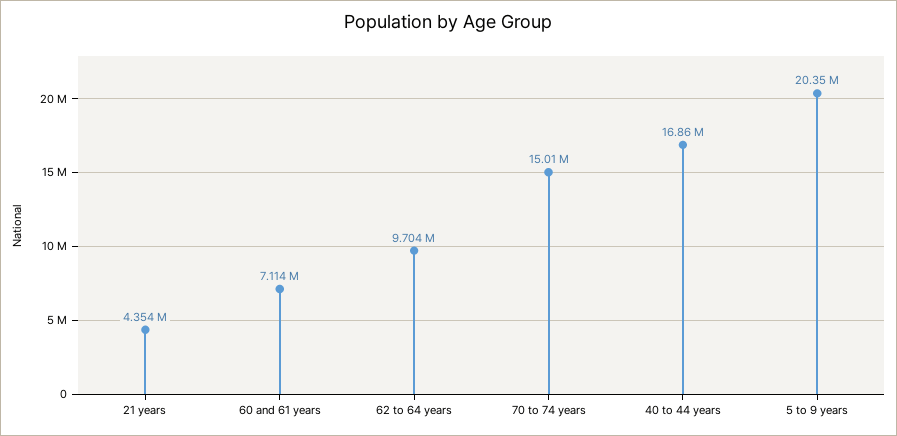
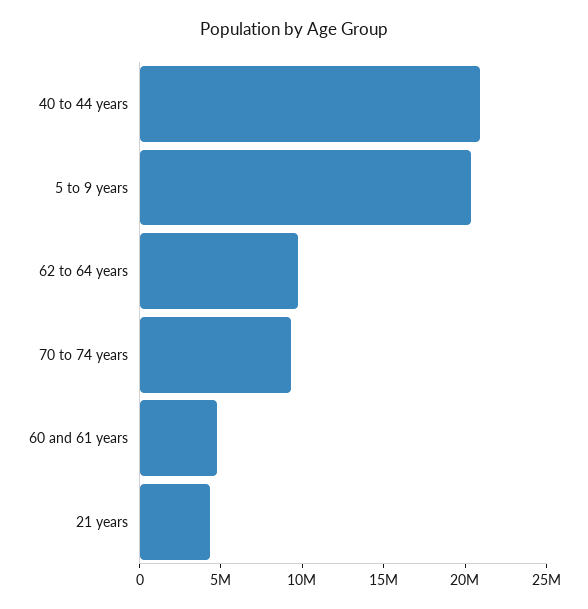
  {
    "21 years": 4354000,
-   "60 and 61 years": 7114000,
+   "60 and 61 years": 5000000,
    "62 to 64 years": 9704000,
-   "70 to 74 years": 15010000,
+   "70 to 74 years": 9000000,
-   "40 to 44 years": 16860000,
+   "40 to 44 years": 21000000,
    "5 to 9 years": 20350000
  }

